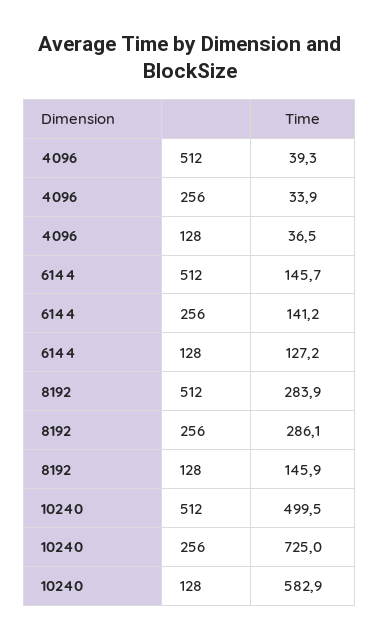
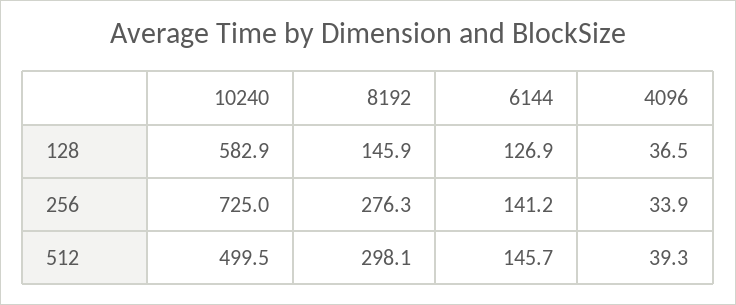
  {
    "4096": {
      "512": 39.3,
      "256": 33.9,
      "128": 36.5
    },
    "6144": {
      "512": 145.7,
      "256": 141.2,
-     "128": 127.2
+     "128": 126.9
    },
    "8192": {
-     "512": 283.9,
+     "512": 298.1,
-     "256": 286.1,
+     "256": 276.3,
      "128": 145.9
    },
    "10240": {
      "512": 499.5,
      "256": 725,
      "128": 582.9
    }
  }

